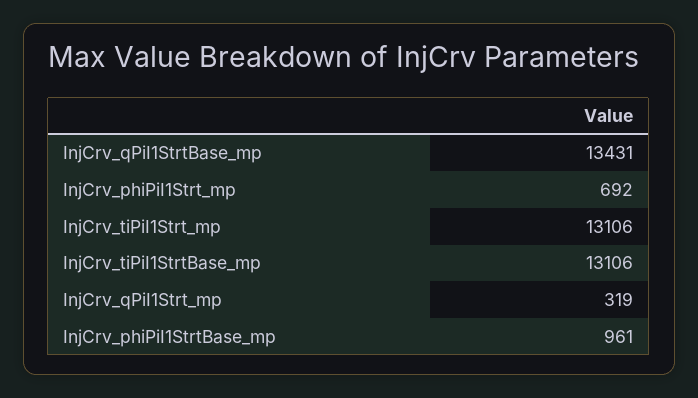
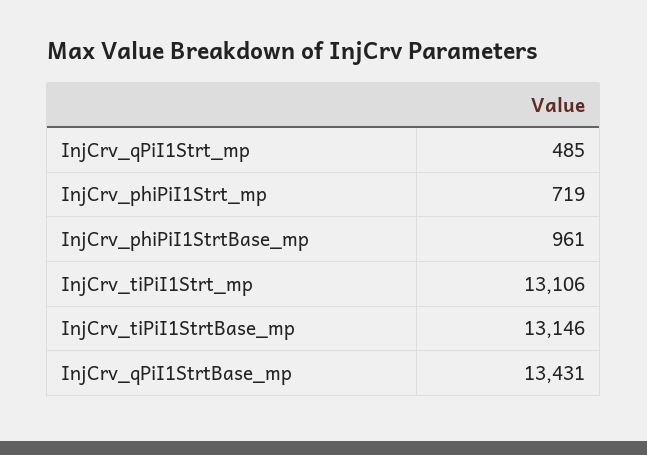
  {
    "InjCrv_qPiI1StrtBase_mp": 13431,
-   "InjCrv_phiPiI1Strt_mp": 692,
+   "InjCrv_phiPiI1Strt_mp": 719,
    "InjCrv_tiPiI1Strt_mp": 13106,
-   "InjCrv_tiPiI1StrtBase_mp": 13106,
+   "InjCrv_tiPiI1StrtBase_mp": 13146,
-   "InjCrv_qPiI1Strt_mp": 319,
+   "InjCrv_qPiI1Strt_mp": 485,
    "InjCrv_phiPiI1StrtBase_mp": 961
  }

